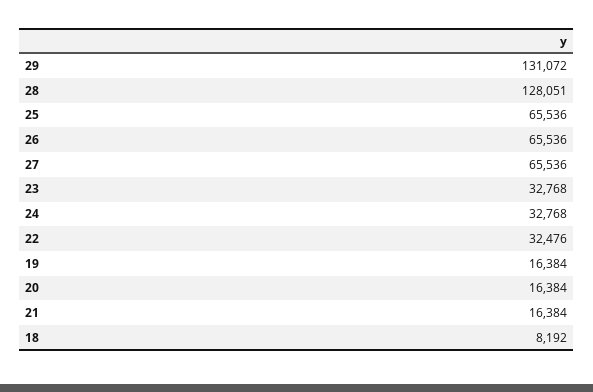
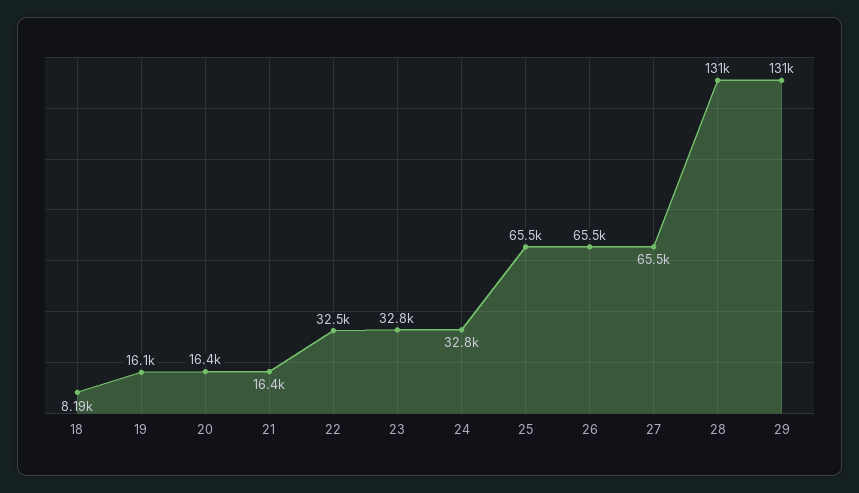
  {
    "29": 131072,
-   "28": 128051,
+   "28": 131000,
    "25": 65536,
    "26": 65536,
    "27": 65536,
    "23": 32768,
    "24": 32768,
    "22": 32476,
-   "19": 16384,
+   "19": 16100,
    "20": 16384,
    "21": 16384,
    "18": 8192
  }

